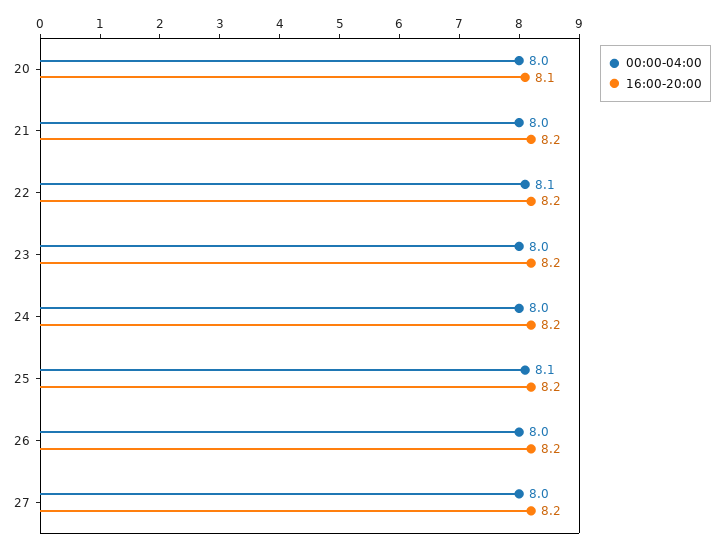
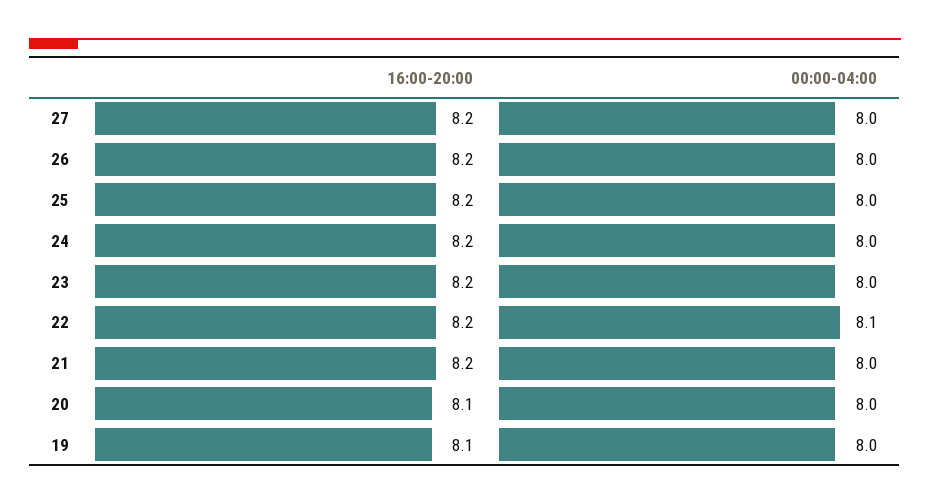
  {
    "00:00-04:00": {
      "20": 8,
      "21": 8,
      "22": 8.1,
      "23": 8,
      "24": 8,
-     "25": 8.1,
+     "25": 8,
      "26": 8,
-     "27": 8
+     "27": 8,
+     "19": 8
    },
    "16:00-20:00": {
      "20": 8.1,
      "21": 8.2,
      "22": 8.2,
      "23": 8.2,
      "24": 8.2,
      "25": 8.2,
      "26": 8.2,
-     "27": 8.2
+     "27": 8.2,
+     "19": 8.1
    }
  }

